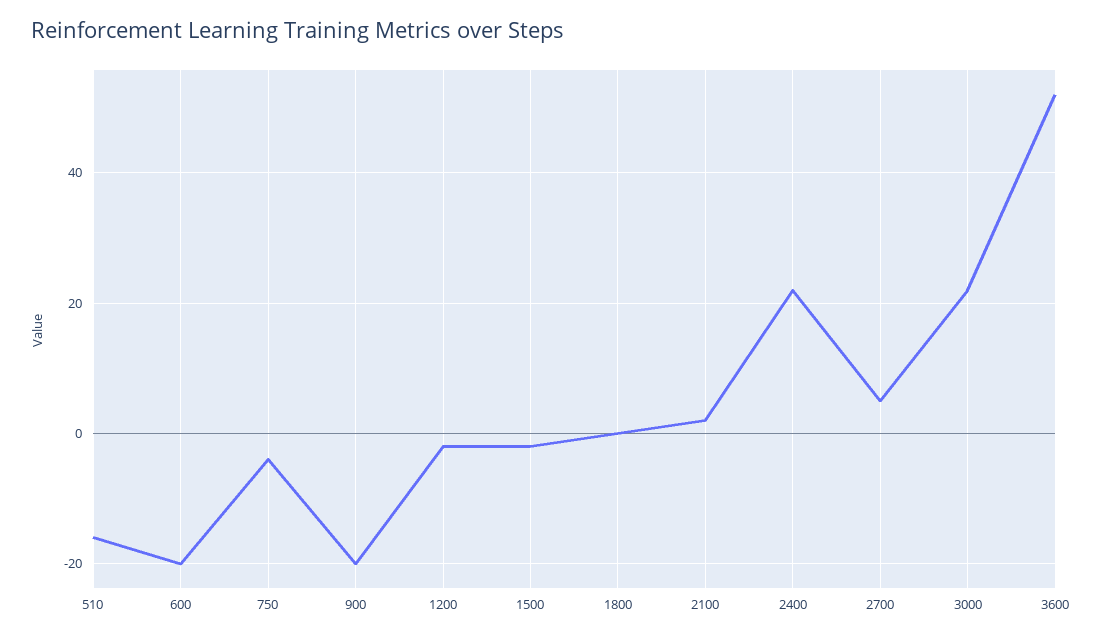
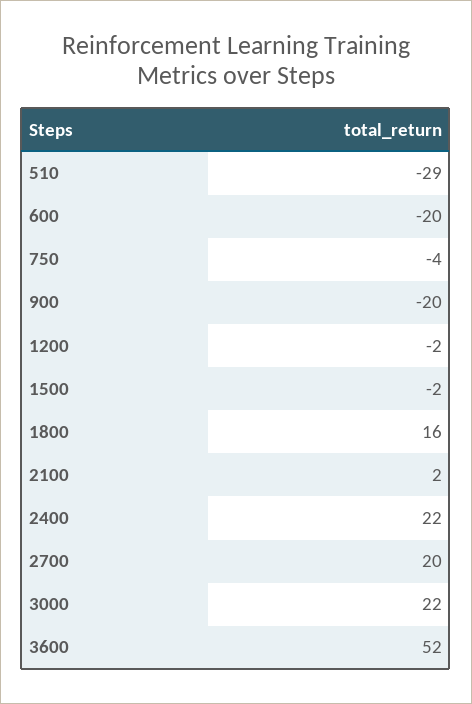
  {
-   "510": -15,
+   "510": -29,
    "600": -20,
    "750": -4,
    "900": -20,
    "1200": -2,
    "1500": -2,
-   "1800": 0,
+   "1800": 16,
    "2100": 2,
    "2400": 22,
-   "2700": 5,
+   "2700": 20,
    "3000": 22,
    "3600": 52
  }

